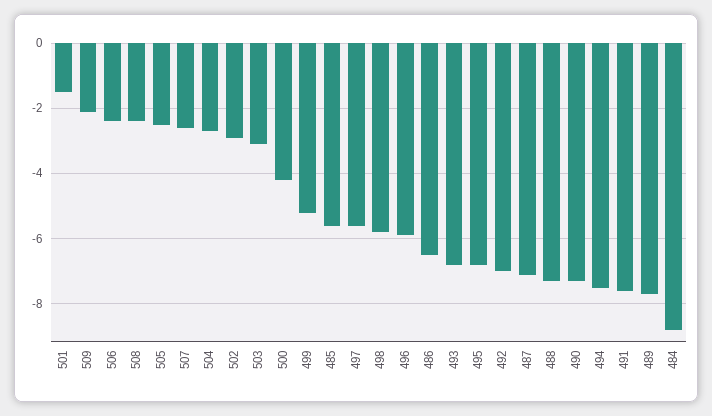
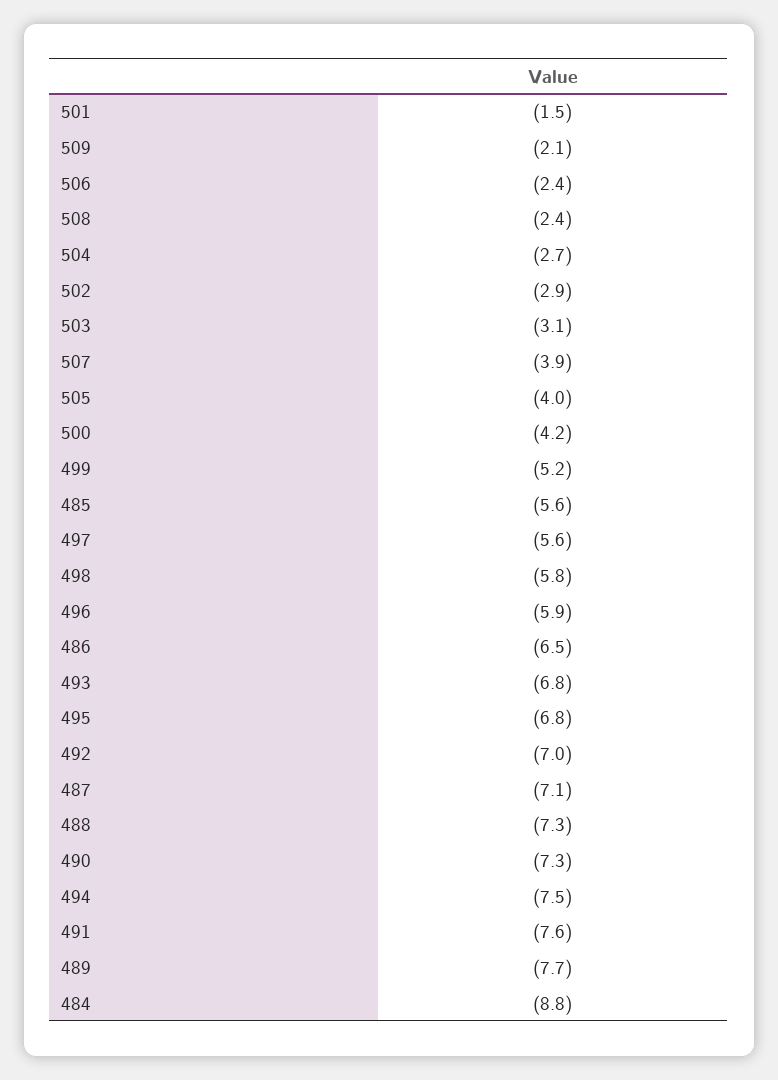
  {
    "501": -1.5,
    "509": -2.1,
    "506": -2.4,
    "508": -2.4,
-   "505": -2.5,
+   "505": -4,
-   "507": -2.5,
+   "507": -3.9,
    "504": -2.7,
    "502": -2.9,
    "503": -3.1,
    "500": -4.2,
    "499": -5.2,
    "485": -5.6,
    "497": -5.6,
    "498": -5.8,
    "496": -5.9,
    "486": -6.5,
    "493": -6.8,
    "495": -6.8,
    "492": -7,
    "487": -7.1,
    "488": -7.3,
    "490": -7.3,
    "494": -7.5,
    "491": -7.6,
    "489": -7.7,
    "484": -8.8
  }

